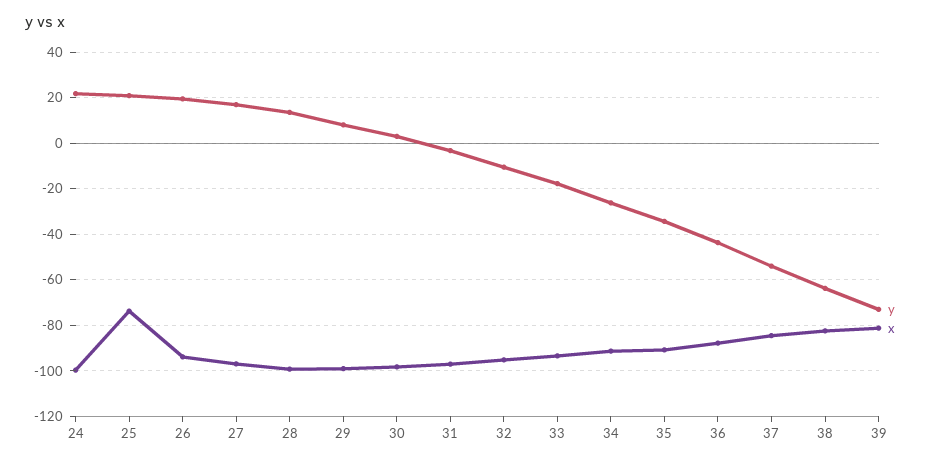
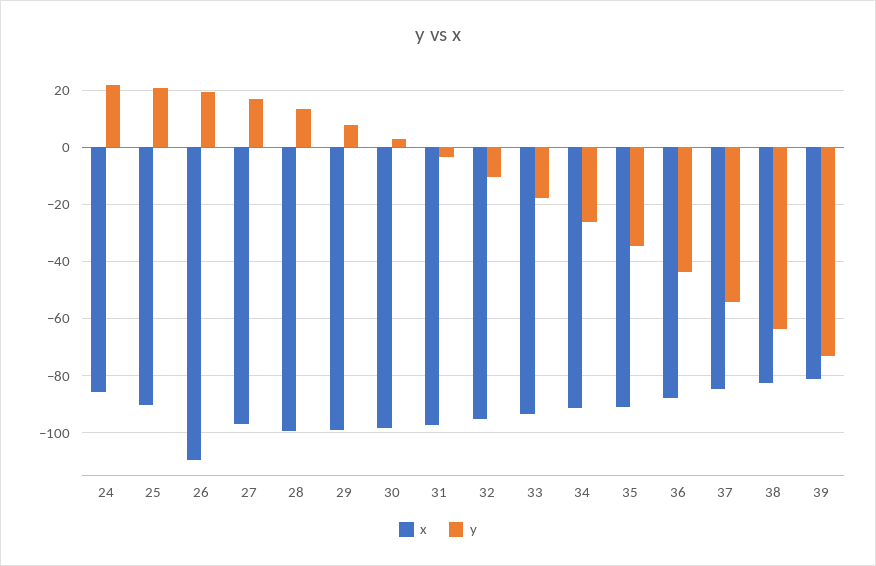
  {
    "y": {
      "24": 22.5,
      "25": 20,
      "26": 20,
      "27": 17.5,
      "28": 12.5,
      "29": 7.5,
      "30": 2.5,
      "31": -2.5,
      "32": -10,
      "33": -17.5,
      "34": -25,
      "35": -35,
      "36": -42.5,
      "37": -55,
      "38": -65,
      "39": -72.5
    },
    "x": {
-     "24": -100,
+     "24": -85,
-     "25": -75,
+     "25": -90,
-     "26": -95,
+     "26": -110,
      "27": -97.5,
      "28": -100,
      "29": -100,
      "30": -97.5,
      "31": -97.5,
      "32": -95,
      "33": -92.5,
      "34": -92.5,
      "35": -90,
      "36": -87.5,
      "37": -85,
      "38": -82.5,
      "39": -82.5
    }
  }

